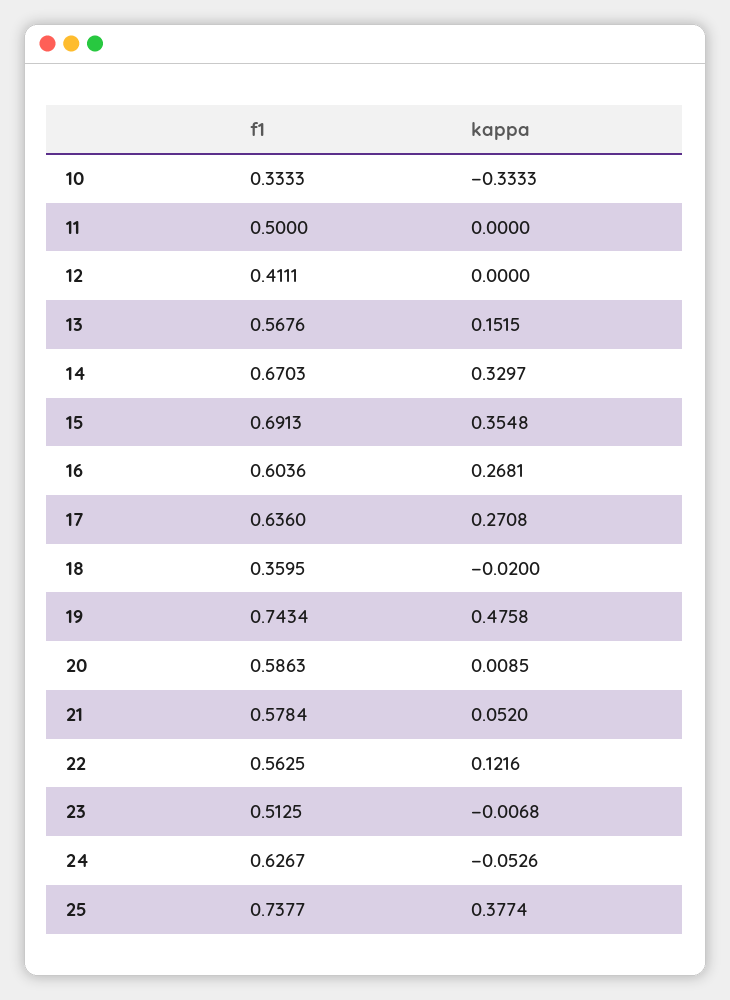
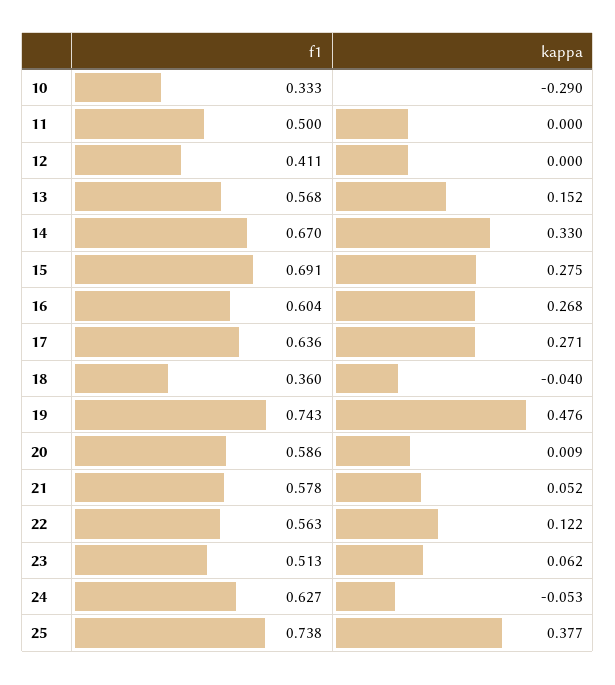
  {
    "f1": {
      "10": 0.3333,
      "11": 0.5,
      "12": 0.4111,
      "13": 0.5676,
      "14": 0.6703,
      "15": 0.6913,
      "16": 0.6036,
      "17": 0.636,
      "18": 0.3595,
      "19": 0.7434,
      "20": 0.5863,
      "21": 0.5784,
      "22": 0.5625,
      "23": 0.5125,
      "24": 0.6267,
      "25": 0.7377
    },
    "kappa": {
-     "10": -0.3333,
+     "10": -0.29,
      "11": 0,
      "12": 0,
      "13": 0.1515,
      "14": 0.3297,
-     "15": 0.3548,
+     "15": 0.275,
      "16": 0.2681,
      "17": 0.2708,
-     "18": -0.02,
+     "18": -0.04,
      "19": 0.4758,
      "20": 0.0085,
      "21": 0.052,
      "22": 0.1216,
-     "23": -0.0068,
+     "23": 0.062,
      "24": -0.0526,
      "25": 0.3774
    }
  }

